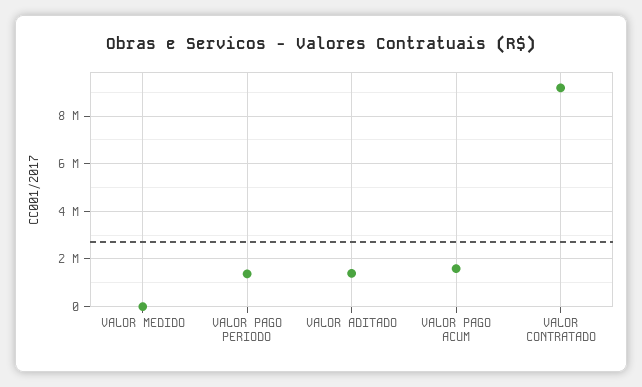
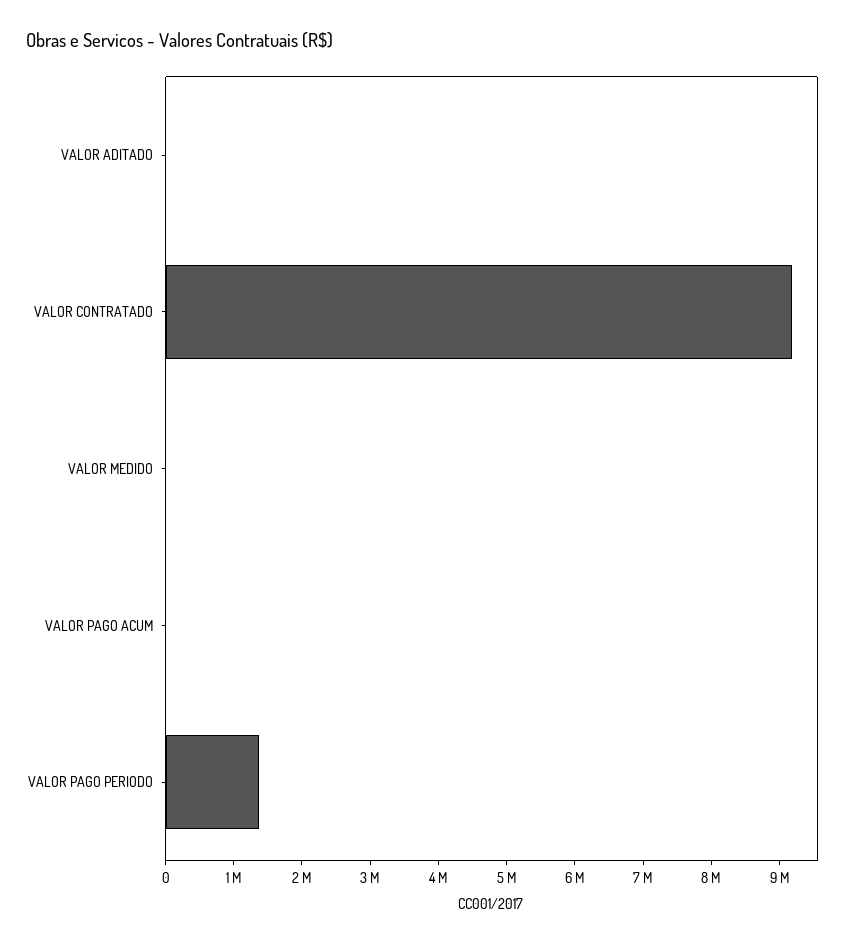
  {
    "VALOR MEDIDO": 0,
    "VALOR PAGO PERIODO": 1400000,
-   "VALOR ADITADO": 1500000,
+   "VALOR ADITADO": 0,
-   "VALOR PAGO ACUM": 1500000,
+   "VALOR PAGO ACUM": 0,
    "VALOR CONTRATADO": 9200000
  }

